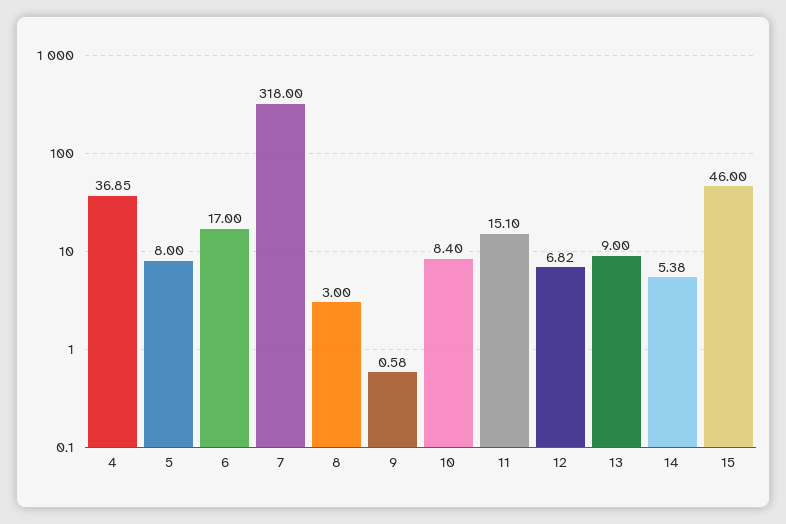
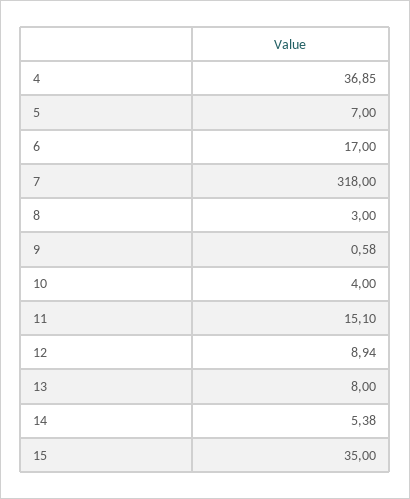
  {
    "4": 36.85,
-   "5": 8,
+   "5": 7,
    "6": 17,
    "7": 318,
    "8": 3,
    "9": 0.58,
-   "10": 8.4,
+   "10": 4,
    "11": 15.1,
-   "12": 6.82,
+   "12": 8.94,
-   "13": 9,
+   "13": 8,
    "14": 5.38,
-   "15": 46
+   "15": 35
  }

